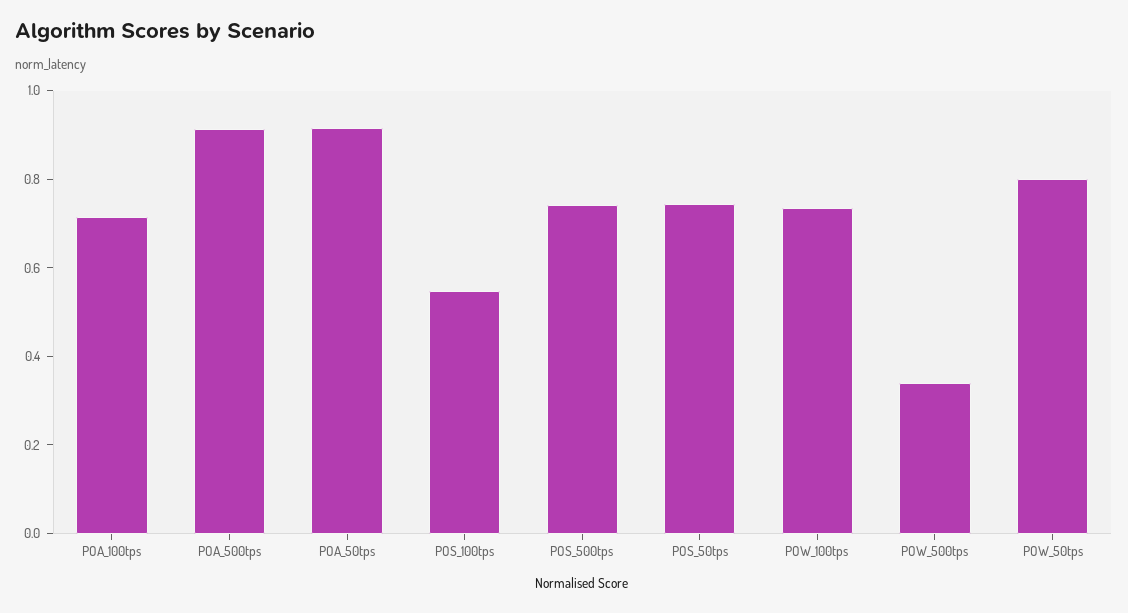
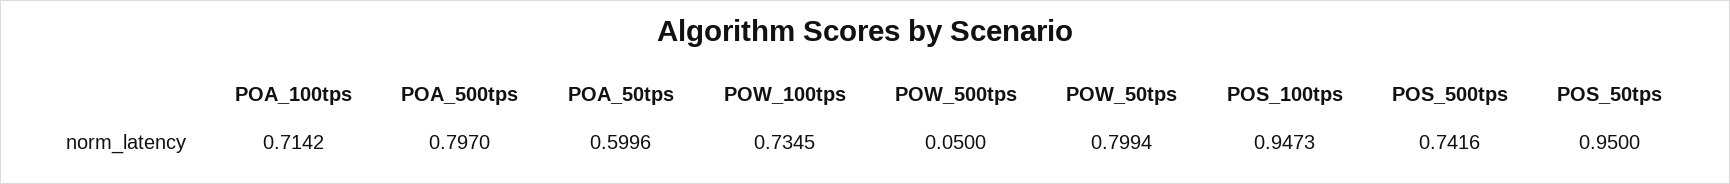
  {
    "POA_100tps": 0.7142,
-   "POA_500tps": 0.9,
+   "POA_500tps": 0.797,
-   "POA_50tps": 0.9,
+   "POA_50tps": 0.5996,
-   "POS_100tps": 0.55,
+   "POS_100tps": 0.9473,
    "POS_500tps": 0.7416,
-   "POS_50tps": 0.75,
+   "POS_50tps": 0.95,
    "POW_100tps": 0.7345,
-   "POW_500tps": 0.35,
+   "POW_500tps": 0.05,
    "POW_50tps": 0.7994
  }

